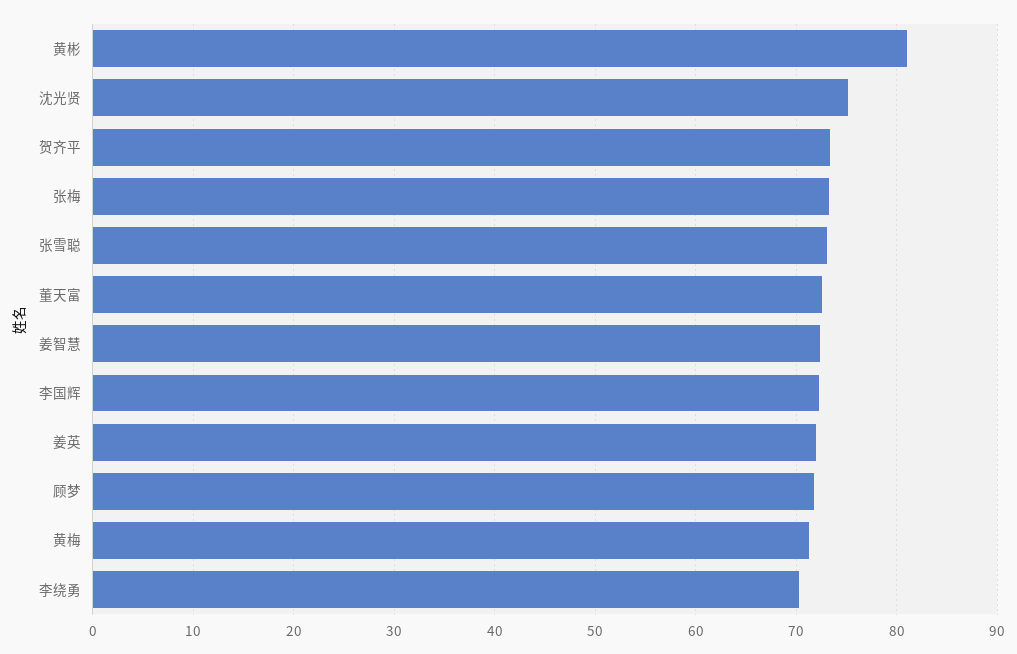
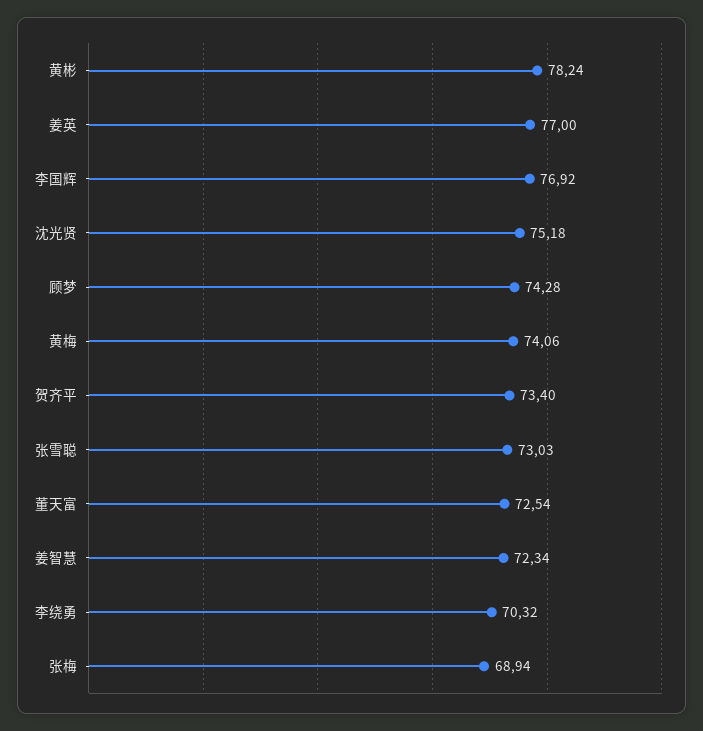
  {
-   "黄彬": 81,
+   "黄彬": 78.24,
    "沈光贤": 75.18,
    "贺齐平": 73.4,
-   "张梅": 73,
+   "张梅": 68.94,
    "张雪聪": 73.03,
    "董天富": 72.54,
    "姜智慧": 72.34,
-   "李国辉": 72,
+   "李国辉": 76.92,
-   "姜英": 72,
+   "姜英": 77,
-   "顾梦": 72,
+   "顾梦": 74.28,
-   "黄梅": 71,
+   "黄梅": 74.06,
    "李绕勇": 70.32
  }

